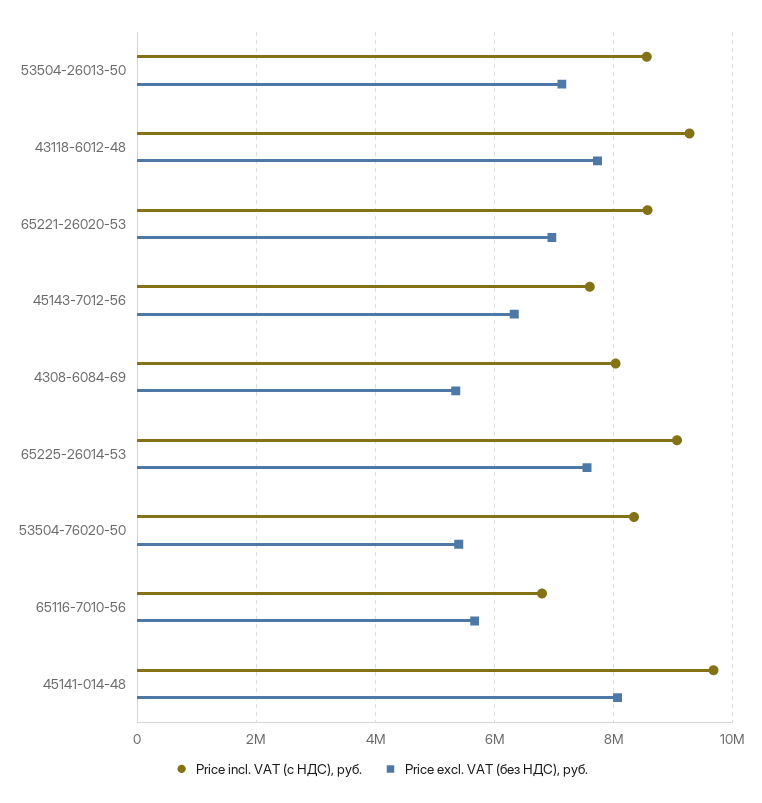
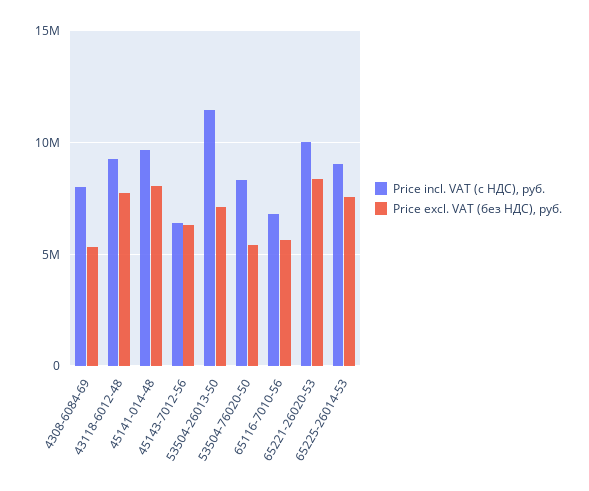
  {
    "Price incl. VAT (с НДС), руб.": {
-     "53504-26013-50": 8600000,
+     "53504-26013-50": 11500000,
      "43118-6012-48": 9200000,
-     "65221-26020-53": 8600000,
+     "65221-26020-53": 10000000,
-     "45143-7012-56": 7600000,
+     "45143-7012-56": 6500000,
      "4308-6084-69": 8000000,
      "65225-26014-53": 9000000,
      "53504-76020-50": 8400000,
      "65116-7010-56": 6800000,
      "45141-014-48": 9600000
    },
    "Price excl. VAT (без НДС), руб.": {
      "53504-26013-50": 7200000,
      "43118-6012-48": 7800000,
-     "65221-26020-53": 7000000,
+     "65221-26020-53": 8500000,
      "45143-7012-56": 6400000,
      "4308-6084-69": 5400000,
      "65225-26014-53": 7600000,
      "53504-76020-50": 5400000,
      "65116-7010-56": 5600000,
      "45141-014-48": 8000000
    }
  }

